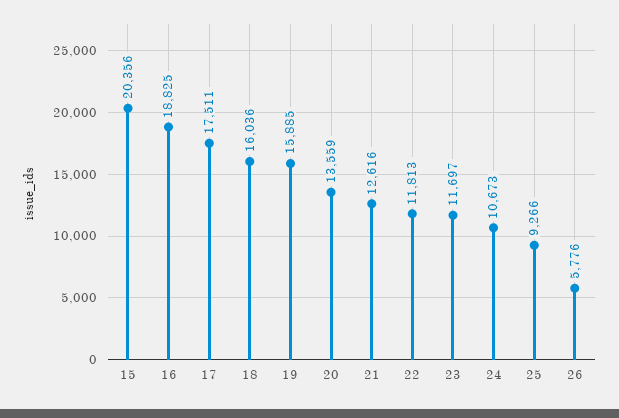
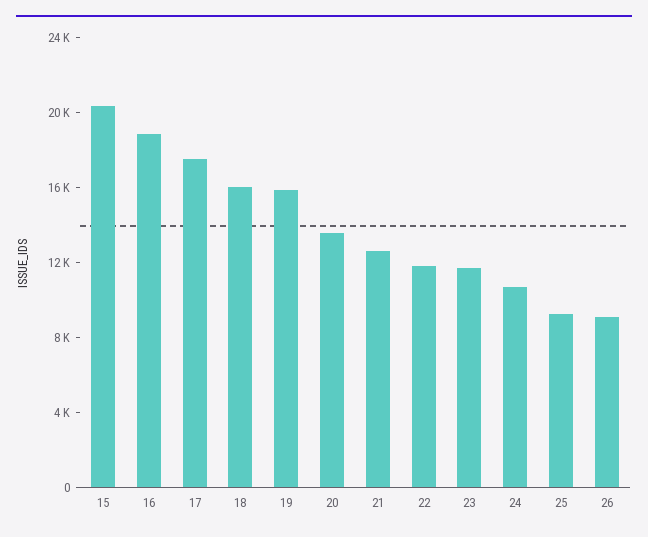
  {
    "15": 20356,
    "16": 18825,
    "17": 17511,
    "18": 16036,
    "19": 15885,
    "20": 13559,
    "21": 12616,
    "22": 11813,
    "23": 11697,
    "24": 10673,
    "25": 9266,
-   "26": 5776
+   "26": 9000
  }

